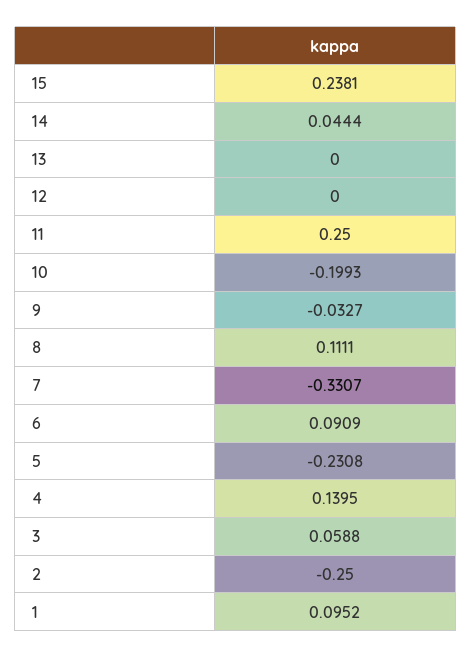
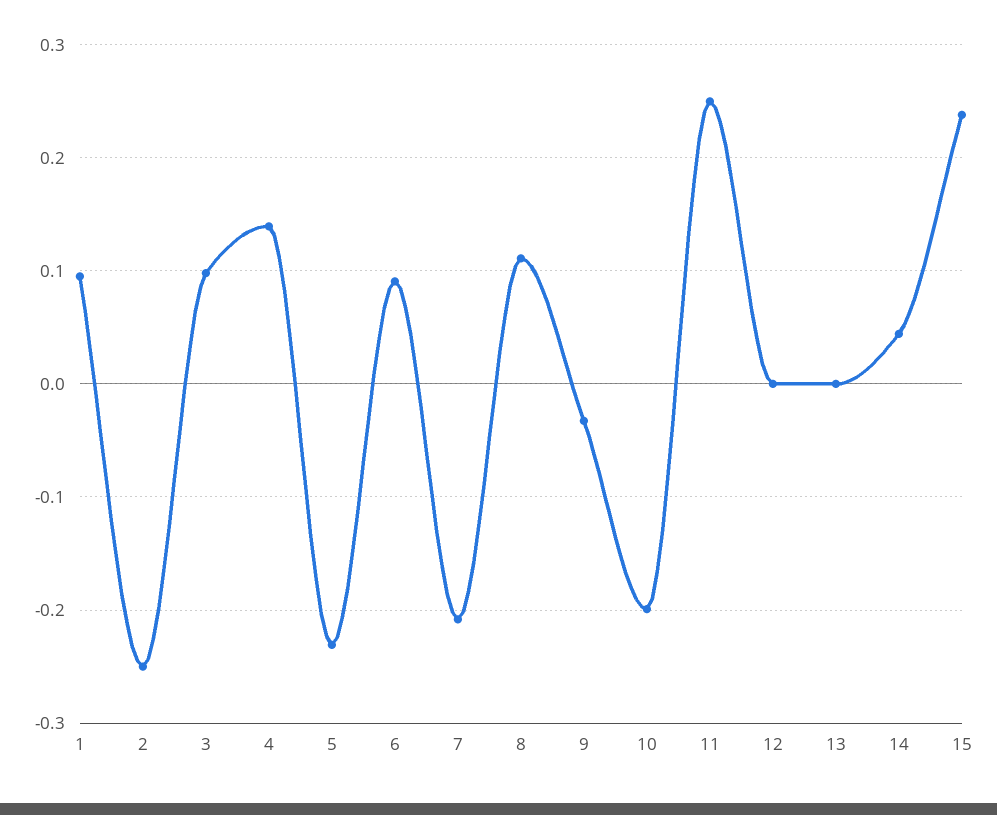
  {
    "15": 0.2381,
    "14": 0.0444,
    "13": 0,
    "12": 0,
    "11": 0.25,
    "10": -0.1993,
    "9": -0.0327,
    "8": 0.1111,
-   "7": -0.3307,
+   "7": -0.21,
    "6": 0.0909,
    "5": -0.2308,
    "4": 0.1395,
-   "3": 0.0588,
+   "3": 0.1,
    "2": -0.25,
    "1": 0.0952
  }

